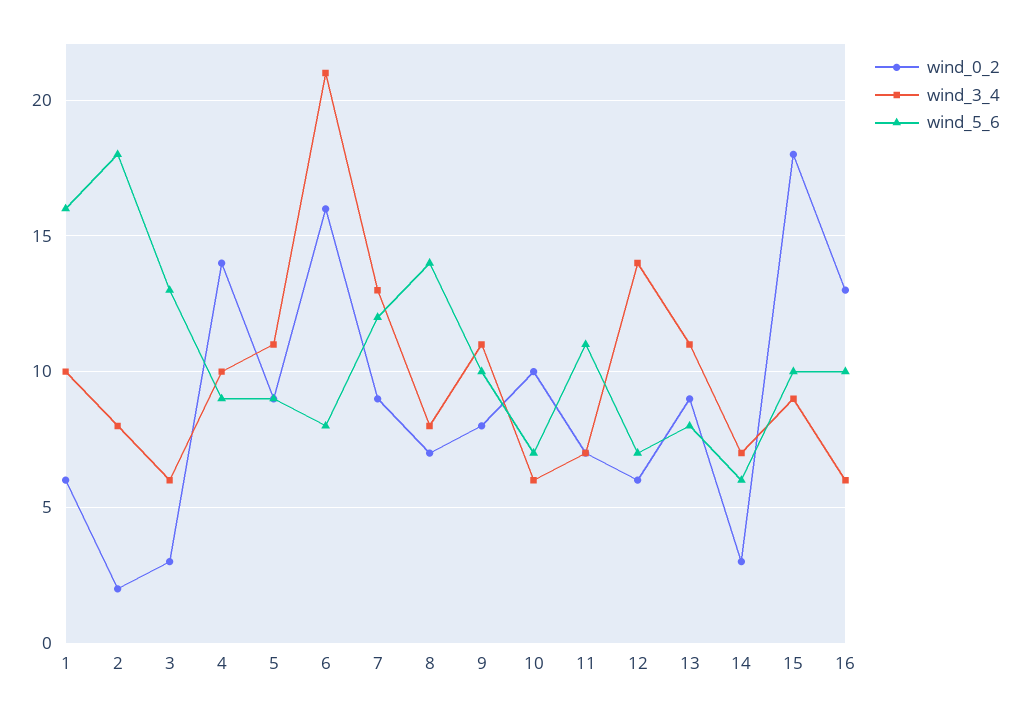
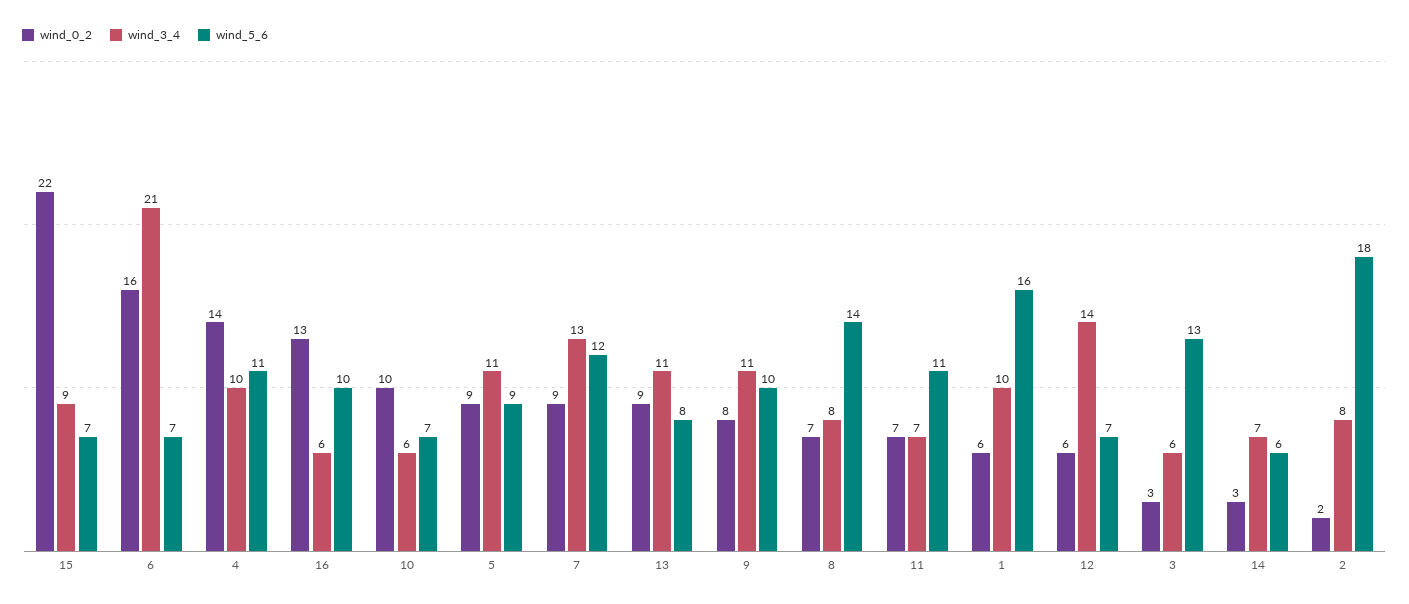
  {
    "wind_0_2": {
      "1": 6,
      "2": 2,
      "3": 3,
      "4": 14,
      "5": 9,
      "6": 16,
      "7": 9,
      "8": 7,
      "9": 8,
      "10": 10,
      "11": 7,
      "12": 6,
      "13": 9,
      "14": 3,
-     "15": 18,
+     "15": 22,
      "16": 13
    },
    "wind_3_4": {
      "1": 10,
      "2": 8,
      "3": 6,
      "4": 10,
      "5": 11,
      "6": 21,
      "7": 13,
      "8": 8,
      "9": 11,
      "10": 6,
      "11": 7,
      "12": 14,
      "13": 11,
      "14": 7,
      "15": 9,
      "16": 6
    },
    "wind_5_6": {
      "1": 16,
      "2": 18,
      "3": 13,
-     "4": 9,
+     "4": 11,
      "5": 9,
-     "6": 8,
+     "6": 7,
      "7": 12,
      "8": 14,
      "9": 10,
      "10": 7,
      "11": 11,
      "12": 7,
      "13": 8,
      "14": 6,
-     "15": 10,
+     "15": 7,
      "16": 10
    }
  }

